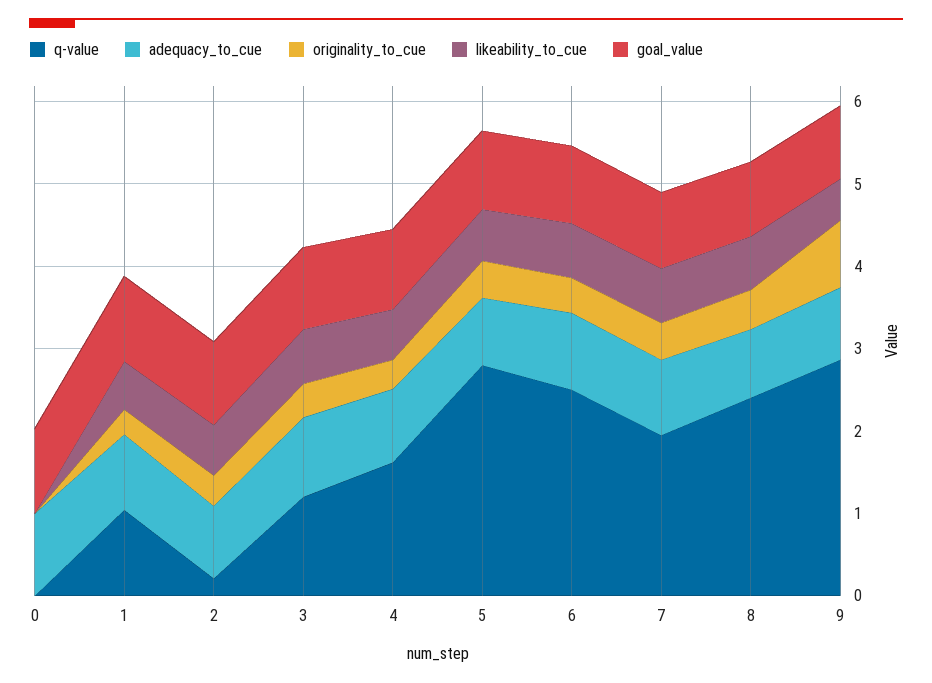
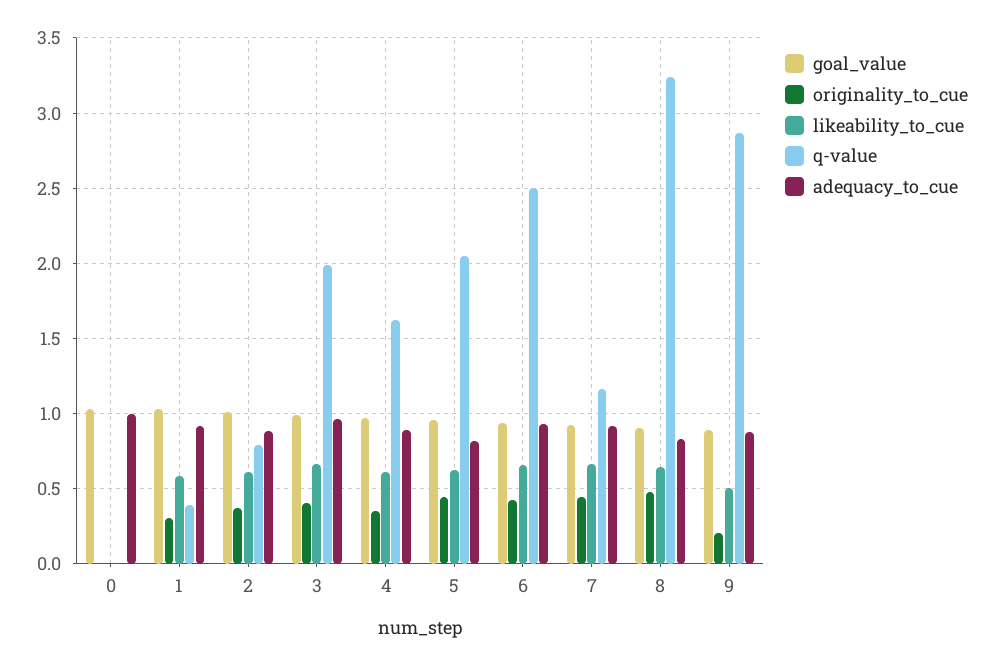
  {
    "q-value": {
      "0": 0,
-     "1": 1,
+     "1": 0.4,
-     "2": 0.2,
+     "2": 0.8,
-     "3": 1.2,
+     "3": 2,
      "4": 1.6,
-     "5": 2.8,
+     "5": 2.05,
      "6": 2.5,
-     "7": 2,
+     "7": 1.15,
-     "8": 2.4,
+     "8": 3.25,
      "9": 2.85
    },
    "adequacy_to_cue": {
      "0": 1,
      "1": 0.9,
      "2": 0.9,
      "3": 0.95,
      "4": 0.9,
      "5": 0.8,
      "6": 0.95,
      "7": 0.9,
      "8": 0.85,
      "9": 0.9
    },
    "originality_to_cue": {
      "0": 0,
      "1": 0.3,
      "2": 0.35,
      "3": 0.4,
      "4": 0.35,
      "5": 0.45,
      "6": 0.45,
      "7": 0.45,
      "8": 0.5,
-     "9": 0.8
+     "9": 0.2
    },
    "likeability_to_cue": {
      "0": 0,
      "1": 0.6,
      "2": 0.6,
      "3": 0.65,
      "4": 0.6,
      "5": 0.6,
      "6": 0.65,
      "7": 0.65,
      "8": 0.65,
      "9": 0.5
    },
    "goal_value": {
      "0": 1.05,
      "1": 1.05,
      "2": 1,
      "3": 1,
      "4": 0.95,
      "5": 0.95,
      "6": 0.95,
      "7": 0.9,
      "8": 0.9,
      "9": 0.9
    }
  }

